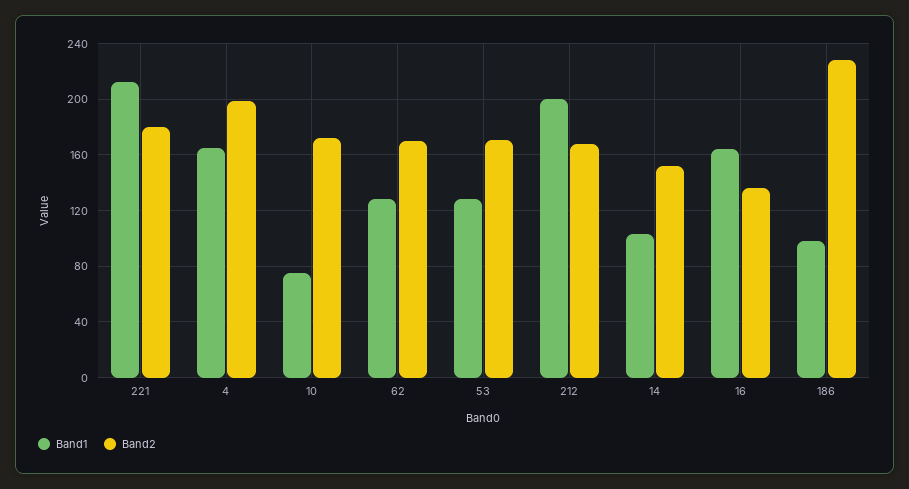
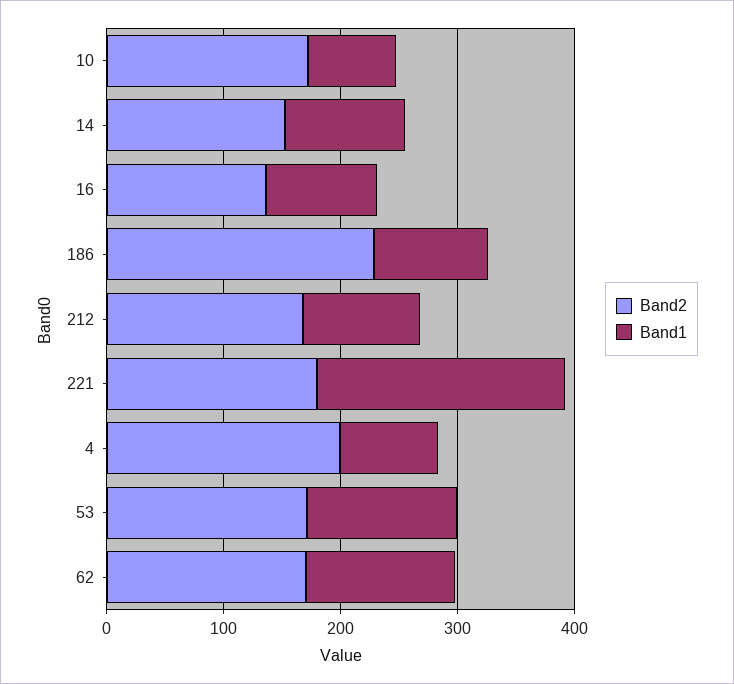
  {
    "Band1": {
      "221": 210,
-     "4": 165,
+     "4": 80,
      "10": 75,
      "62": 130,
      "53": 130,
-     "212": 200,
+     "212": 100,
      "14": 105,
-     "16": 165,
+     "16": 100,
      "186": 100
    },
    "Band2": {
      "221": 180,
      "4": 200,
      "10": 170,
      "62": 170,
      "53": 170,
      "212": 170,
      "14": 150,
      "16": 135,
      "186": 230
    }
  }

